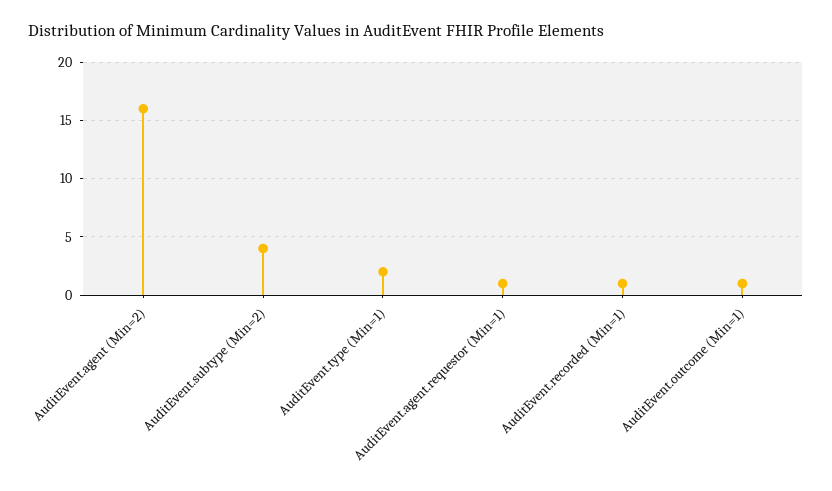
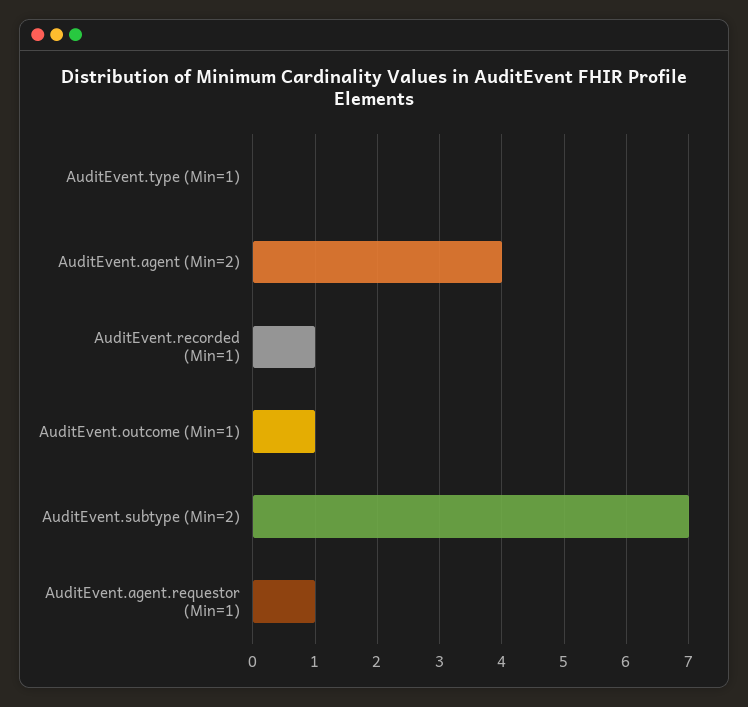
  {
-   "AuditEvent.agent (Min=2)": 16,
+   "AuditEvent.agent (Min=2)": 4,
-   "AuditEvent.subtype (Min=2)": 4,
+   "AuditEvent.subtype (Min=2)": 7,
-   "AuditEvent.type (Min=1)": 2,
+   "AuditEvent.type (Min=1)": 0,
    "AuditEvent.agent.requestor (Min=1)": 1,
    "AuditEvent.recorded (Min=1)": 1,
    "AuditEvent.outcome (Min=1)": 1
  }

